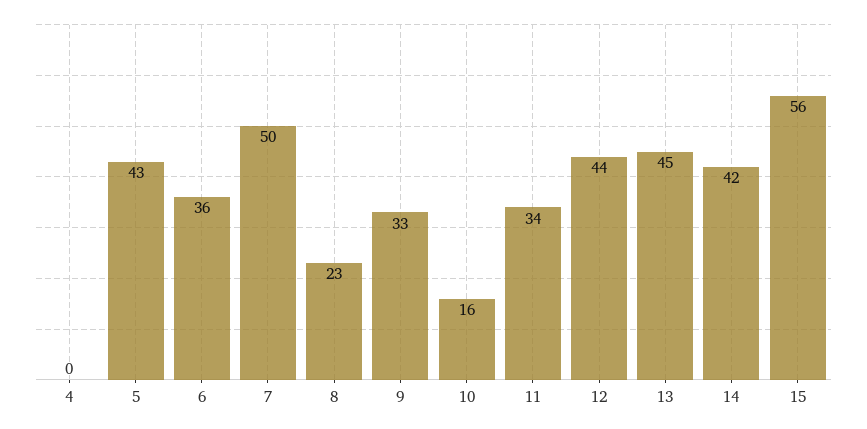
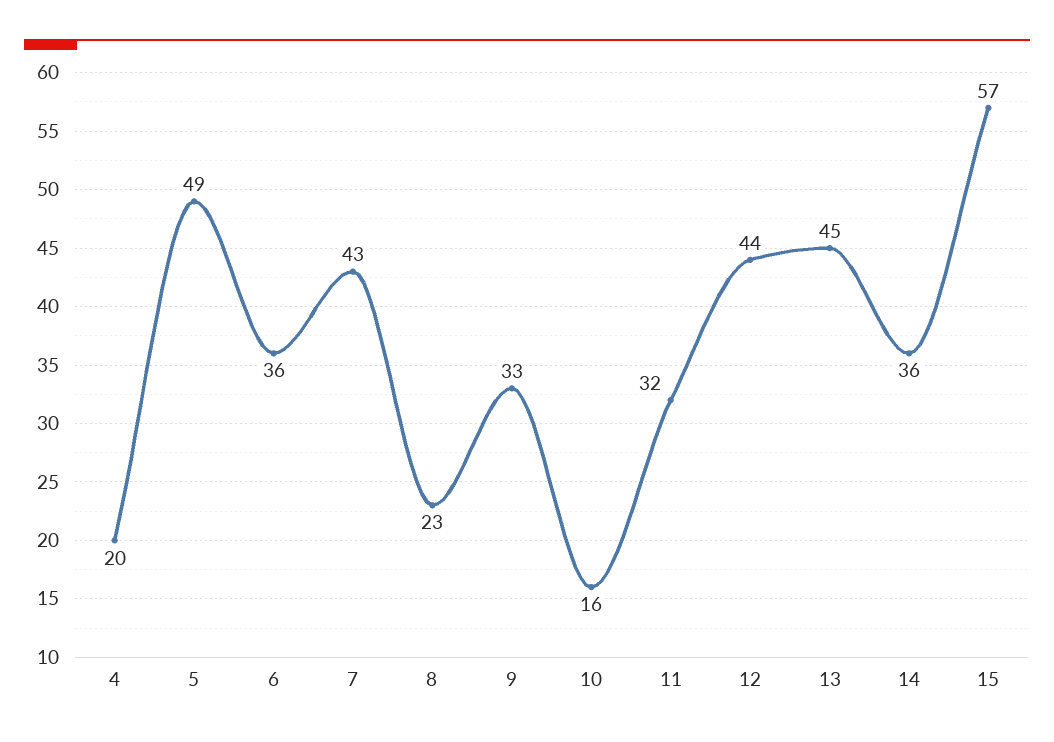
  {
-   "4": 0,
+   "4": 20,
-   "5": 43,
+   "5": 49,
    "6": 36,
-   "7": 50,
+   "7": 43,
    "8": 23,
    "9": 33,
    "10": 16,
-   "11": 34,
+   "11": 32,
    "12": 44,
    "13": 45,
-   "14": 42,
+   "14": 36,
-   "15": 56
+   "15": 57
  }

